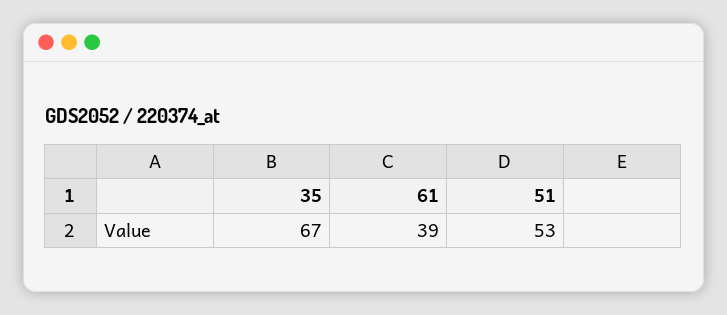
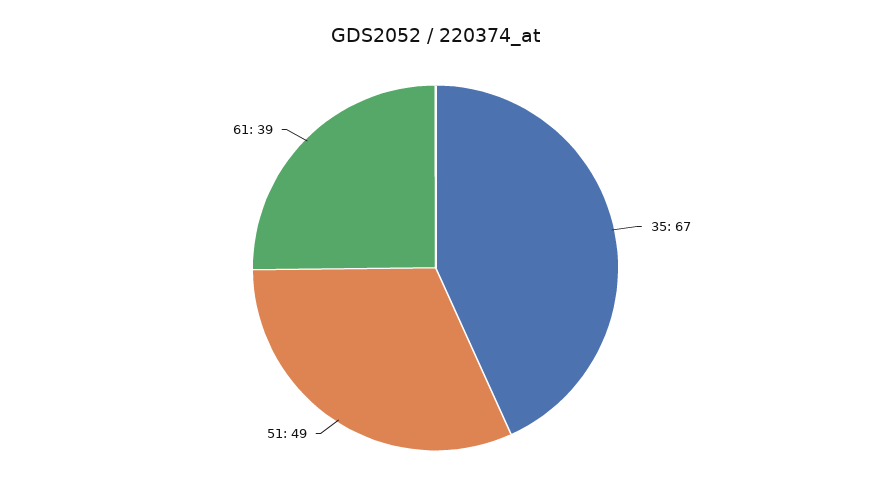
  {
    "35": 67,
    "61": 39,
-   "51": 53
+   "51": 49
  }

